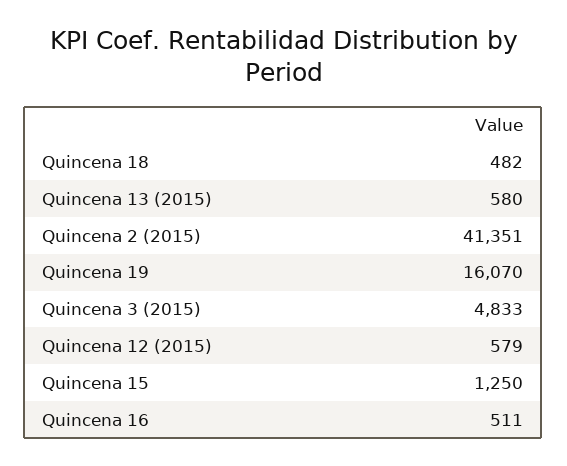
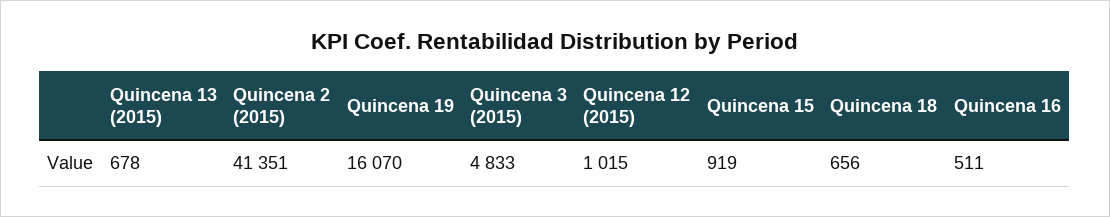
  {
-   "Quincena 18": 482,
+   "Quincena 18": 656,
-   "Quincena 13 (2015)": 580,
+   "Quincena 13 (2015)": 678,
    "Quincena 2 (2015)": 41351,
    "Quincena 19": 16070,
    "Quincena 3 (2015)": 4833,
-   "Quincena 12 (2015)": 579,
+   "Quincena 12 (2015)": 1015,
-   "Quincena 15": 1250,
+   "Quincena 15": 919,
    "Quincena 16": 511
  }

